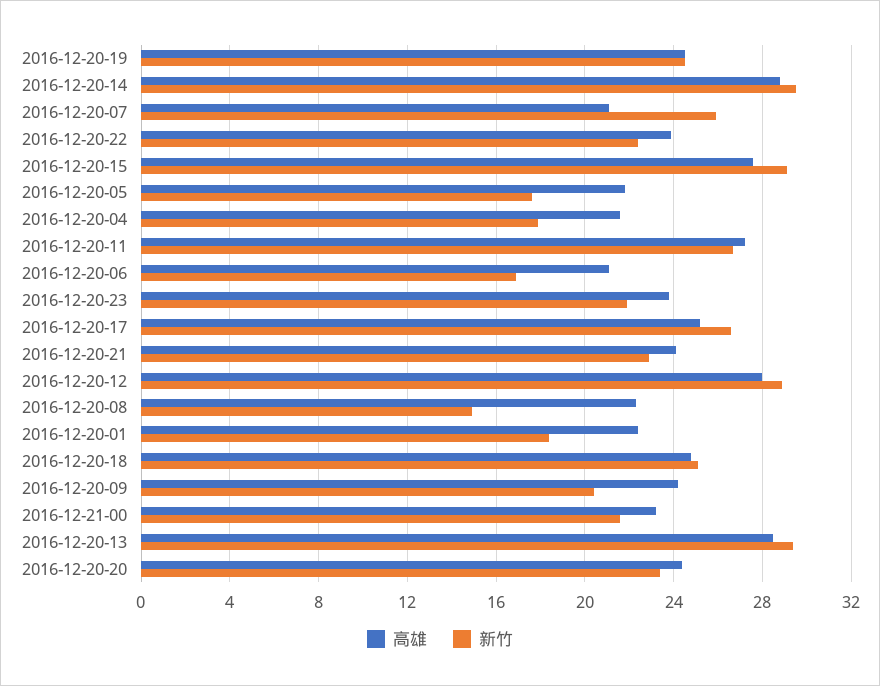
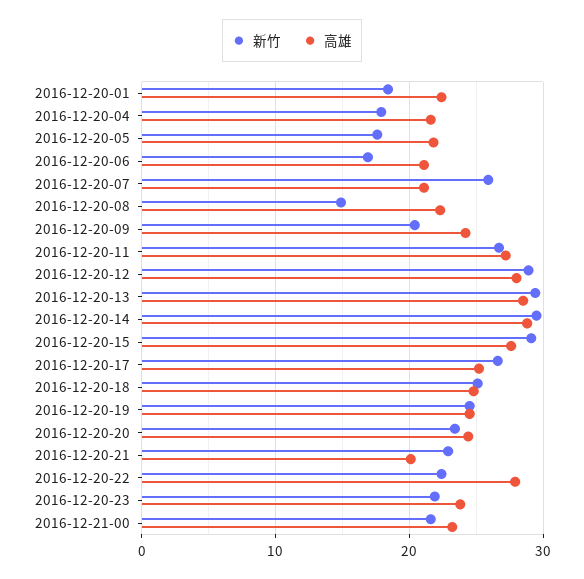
  {
    "高雄": {
      "2016-12-20-19": 24.5,
      "2016-12-20-14": 29,
      "2016-12-20-07": 21,
-     "2016-12-20-22": 24,
+     "2016-12-20-22": 28,
      "2016-12-20-15": 27.5,
      "2016-12-20-05": 22,
      "2016-12-20-04": 21.5,
      "2016-12-20-11": 27,
      "2016-12-20-06": 21,
      "2016-12-20-23": 24,
      "2016-12-20-17": 25,
-     "2016-12-20-21": 24,
+     "2016-12-20-21": 20,
      "2016-12-20-12": 28,
      "2016-12-20-08": 22.5,
      "2016-12-20-01": 22.5,
      "2016-12-20-18": 25,
      "2016-12-20-09": 24,
      "2016-12-21-00": 23,
      "2016-12-20-13": 28.5,
      "2016-12-20-20": 24.5
    },
    "新竹": {
      "2016-12-20-19": 24.5,
      "2016-12-20-14": 29.5,
      "2016-12-20-07": 26,
      "2016-12-20-22": 22.5,
      "2016-12-20-15": 29,
      "2016-12-20-05": 17.5,
      "2016-12-20-04": 18,
      "2016-12-20-11": 26.5,
      "2016-12-20-06": 17,
      "2016-12-20-23": 22,
      "2016-12-20-17": 26.5,
      "2016-12-20-21": 23,
      "2016-12-20-12": 29,
      "2016-12-20-08": 15,
      "2016-12-20-01": 18.5,
      "2016-12-20-18": 25,
      "2016-12-20-09": 20.5,
      "2016-12-21-00": 21.5,
      "2016-12-20-13": 29.5,
      "2016-12-20-20": 23.5
    }
  }

